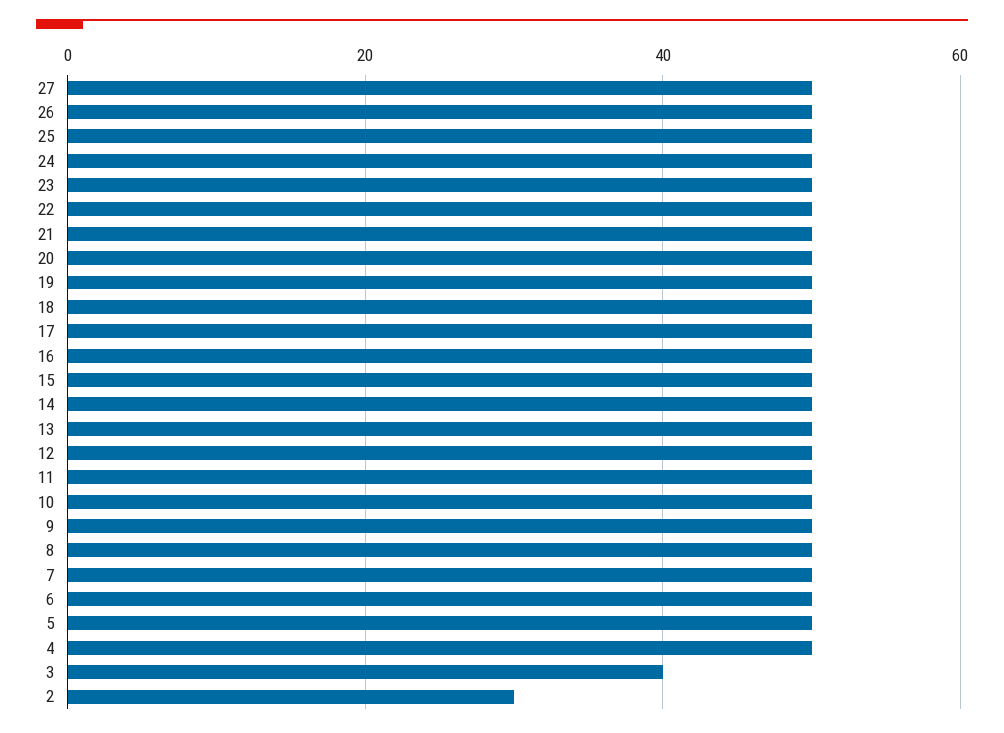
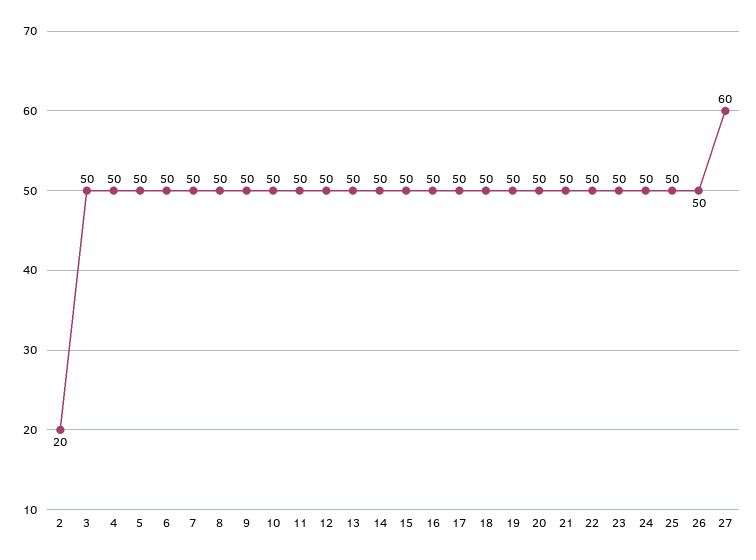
  {
-   "27": 50,
+   "27": 60,
    "26": 50,
    "25": 50,
    "24": 50,
    "23": 50,
    "22": 50,
    "21": 50,
    "20": 50,
    "19": 50,
    "18": 50,
    "17": 50,
    "16": 50,
    "15": 50,
    "14": 50,
    "13": 50,
    "12": 50,
    "11": 50,
    "10": 50,
    "9": 50,
    "8": 50,
    "7": 50,
    "6": 50,
    "5": 50,
    "4": 50,
-   "3": 40,
+   "3": 50,
-   "2": 30
+   "2": 20
  }

